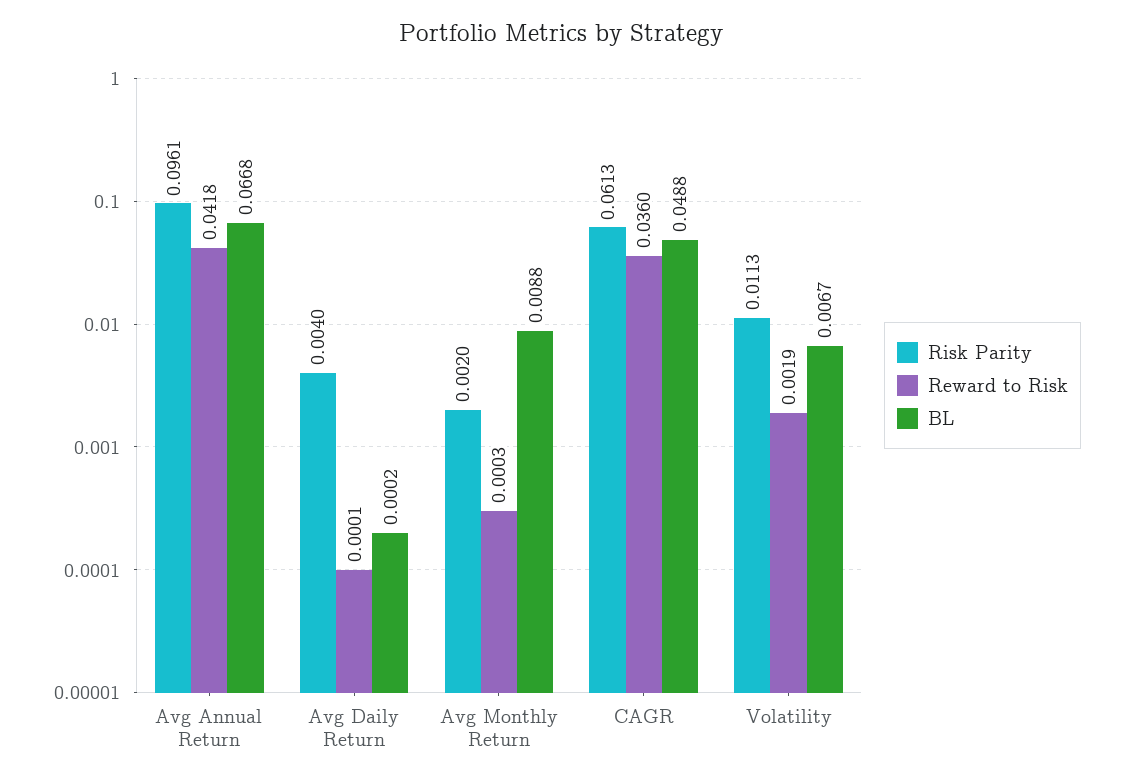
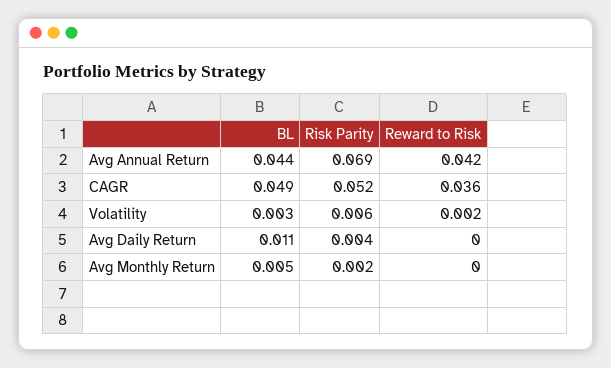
  {
    "Risk Parity": {
-     "Avg Annual Return": 0.0961,
+     "Avg Annual Return": 0.069,
      "Avg Daily Return": 0.004,
      "Avg Monthly Return": 0.002,
-     "CAGR": 0.0613,
+     "CAGR": 0.052,
-     "Volatility": 0.0113
+     "Volatility": 0.006
    },
    "Reward to Risk": {
      "Avg Annual Return": 0.0418,
      "Avg Daily Return": 0.0001,
      "Avg Monthly Return": 0.0003,
      "CAGR": 0.036,
      "Volatility": 0.0019
    },
    "BL": {
-     "Avg Annual Return": 0.0668,
+     "Avg Annual Return": 0.044,
-     "Avg Daily Return": 0.0002,
+     "Avg Daily Return": 0.011,
-     "Avg Monthly Return": 0.0088,
+     "Avg Monthly Return": 0.005,
      "CAGR": 0.0488,
-     "Volatility": 0.0067
+     "Volatility": 0.003
    }
  }

